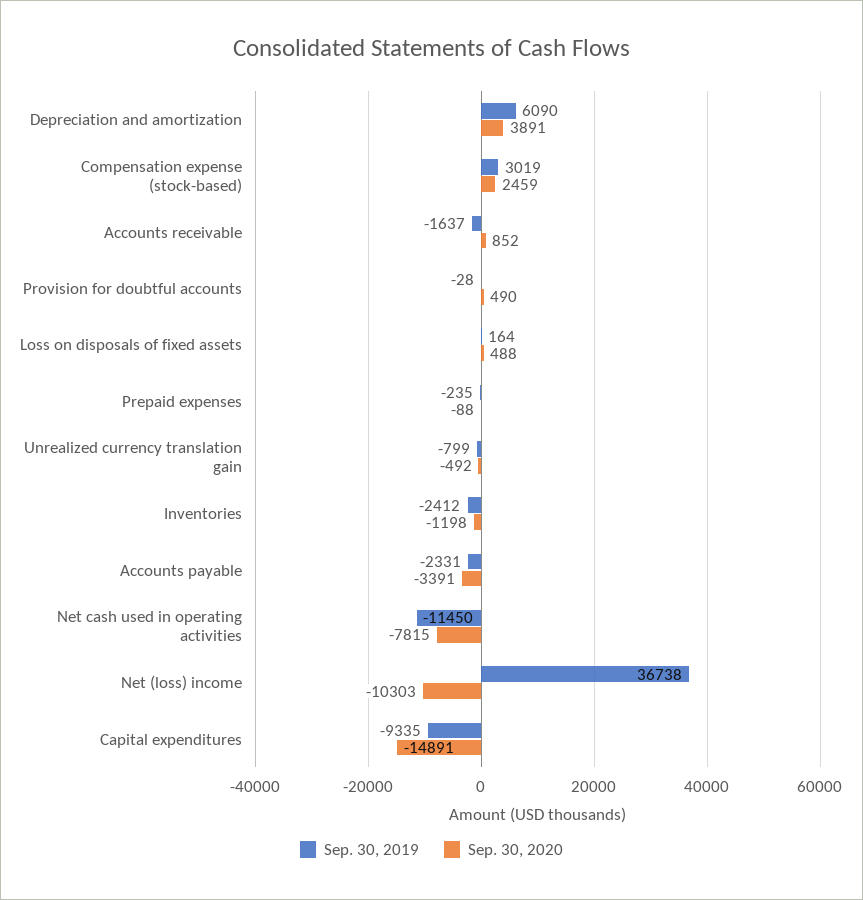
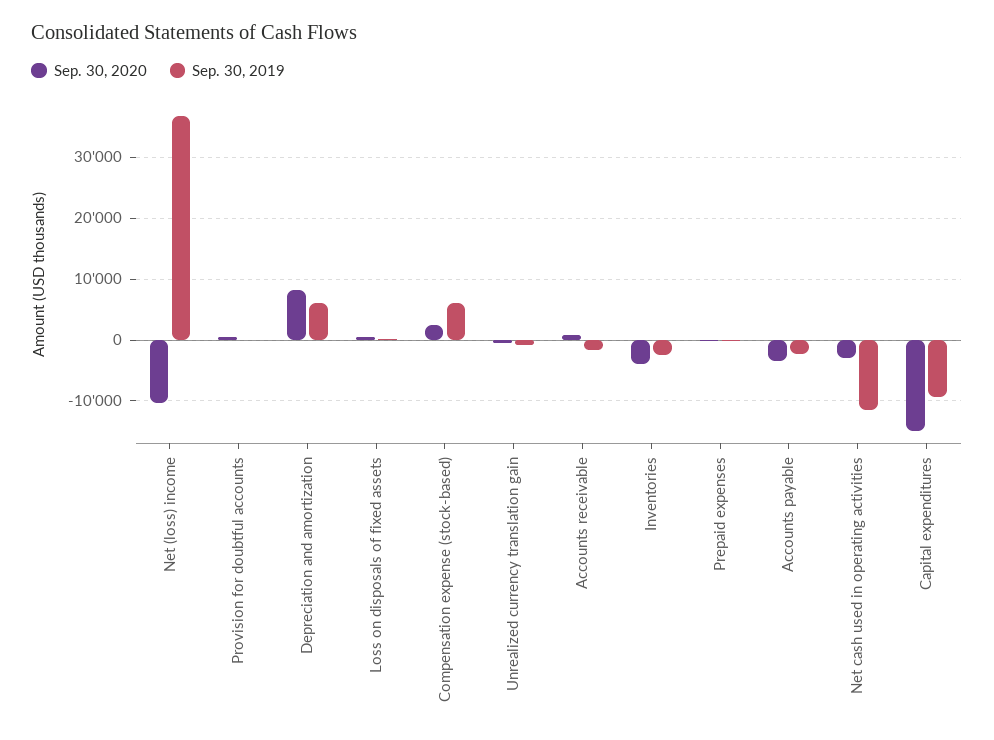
  {
    "Sep. 30, 2019": {
      "Depreciation and amortization": 6090,
-     "Compensation expense (stock-based)": 3019,
+     "Compensation expense (stock-based)": 6000,
      "Accounts receivable": -1637,
      "Provision for doubtful accounts": -28,
      "Loss on disposals of fixed assets": 164,
      "Prepaid expenses": -235,
      "Unrealized currency translation gain": -799,
      "Inventories": -2412,
      "Accounts payable": -2331,
      "Net cash used in operating activities": -11450,
      "Net (loss) income": 36738,
      "Capital expenditures": -9335
    },
    "Sep. 30, 2020": {
-     "Depreciation and amortization": 3891,
+     "Depreciation and amortization": 8000,
      "Compensation expense (stock-based)": 2459,
      "Accounts receivable": 852,
      "Provision for doubtful accounts": 490,
      "Loss on disposals of fixed assets": 488,
      "Prepaid expenses": -88,
      "Unrealized currency translation gain": -492,
-     "Inventories": -1198,
+     "Inventories": -4000,
      "Accounts payable": -3391,
-     "Net cash used in operating activities": -7815,
+     "Net cash used in operating activities": -3000,
      "Net (loss) income": -10303,
      "Capital expenditures": -14891
    }
  }

